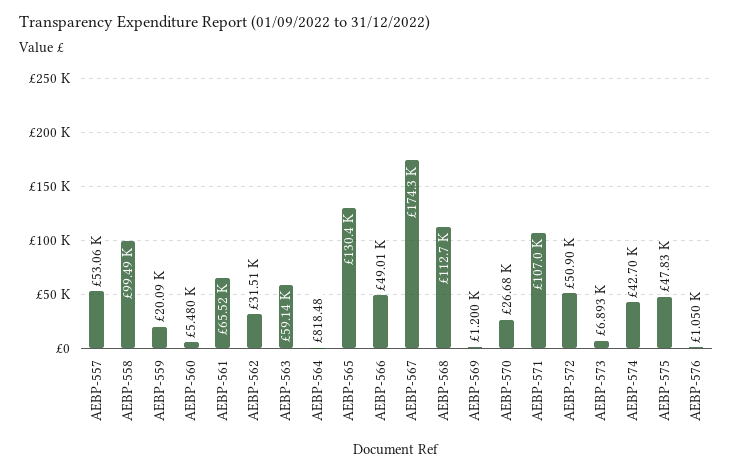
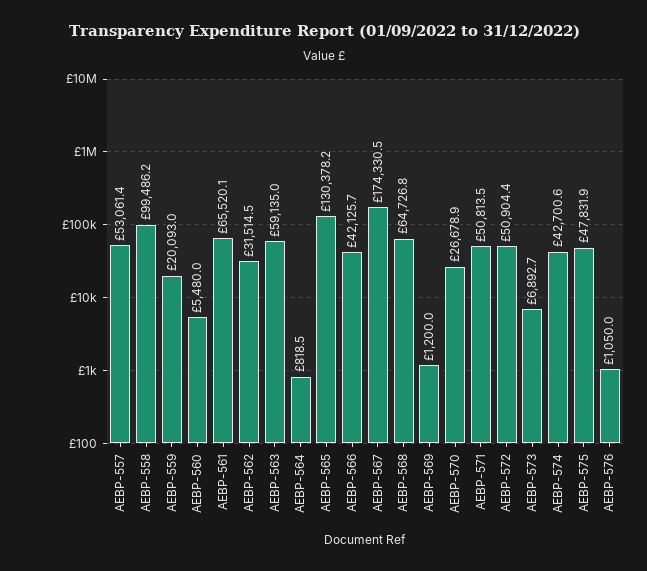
  {
    "AEBP-557": 53061.4,
    "AEBP-558": 99486.2,
    "AEBP-559": 20093,
    "AEBP-560": 5480,
    "AEBP-561": 65520.1,
    "AEBP-562": 31514.5,
    "AEBP-563": 59135,
    "AEBP-564": 818.48,
    "AEBP-565": 130378.2,
-   "AEBP-566": 49010,
+   "AEBP-566": 42125.7,
    "AEBP-567": 174330.5,
-   "AEBP-568": 112700,
+   "AEBP-568": 64726.8,
    "AEBP-569": 1200,
    "AEBP-570": 26678.9,
-   "AEBP-571": 107000,
+   "AEBP-571": 50813.5,
    "AEBP-572": 50904.4,
    "AEBP-573": 6892.7,
    "AEBP-574": 42700.6,
    "AEBP-575": 47831.9,
    "AEBP-576": 1050
  }

